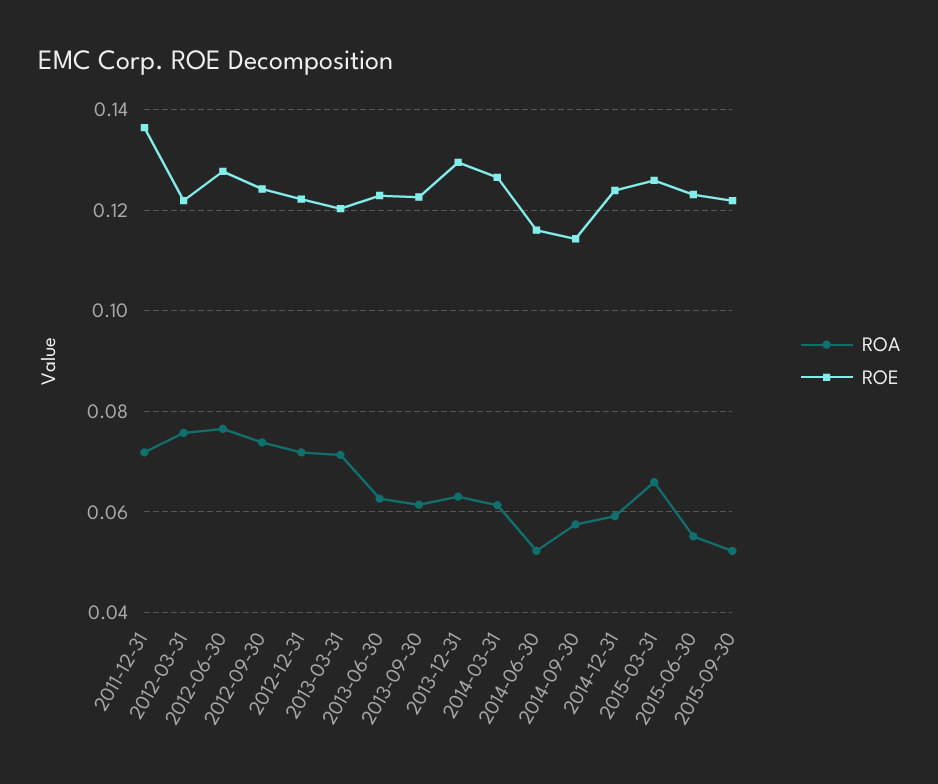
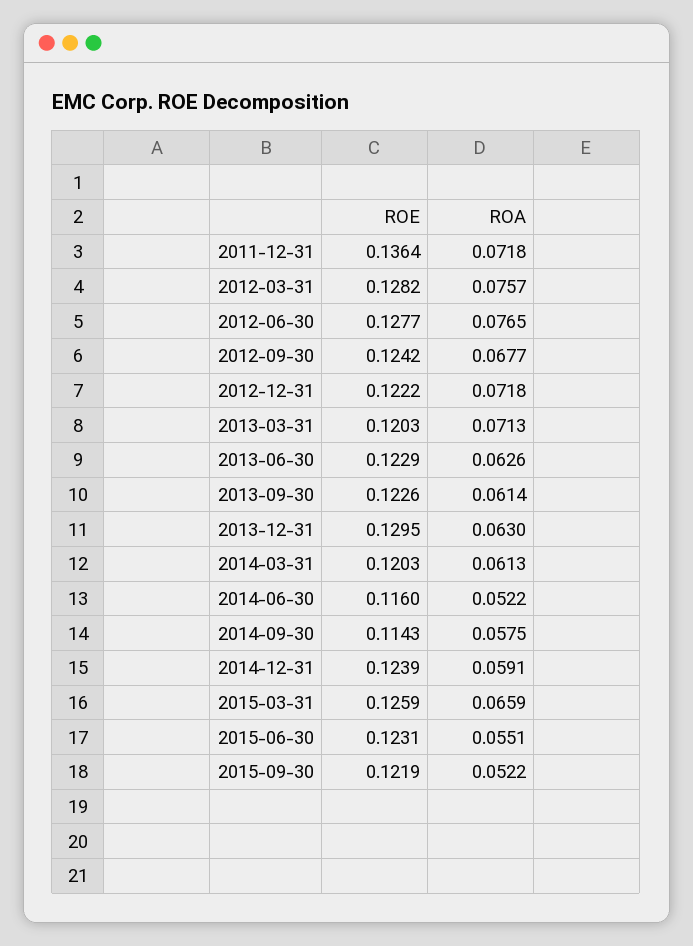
  {
    "ROA": {
      "2011-12-31": 0.0718,
      "2012-03-31": 0.0757,
      "2012-06-30": 0.0765,
-     "2012-09-30": 0.074,
+     "2012-09-30": 0.0677,
      "2012-12-31": 0.0718,
      "2013-03-31": 0.0713,
      "2013-06-30": 0.0626,
      "2013-09-30": 0.0614,
      "2013-12-31": 0.063,
      "2014-03-31": 0.0613,
      "2014-06-30": 0.0522,
      "2014-09-30": 0.0575,
      "2014-12-31": 0.0591,
      "2015-03-31": 0.0659,
      "2015-06-30": 0.0551,
      "2015-09-30": 0.0522
    },
    "ROE": {
      "2011-12-31": 0.1364,
-     "2012-03-31": 0.122,
+     "2012-03-31": 0.1282,
      "2012-06-30": 0.1277,
      "2012-09-30": 0.1242,
      "2012-12-31": 0.1222,
      "2013-03-31": 0.1203,
      "2013-06-30": 0.1229,
      "2013-09-30": 0.1226,
      "2013-12-31": 0.1295,
-     "2014-03-31": 0.126,
+     "2014-03-31": 0.1203,
      "2014-06-30": 0.116,
      "2014-09-30": 0.1143,
      "2014-12-31": 0.1239,
      "2015-03-31": 0.1259,
      "2015-06-30": 0.1231,
      "2015-09-30": 0.1219
    }
  }

